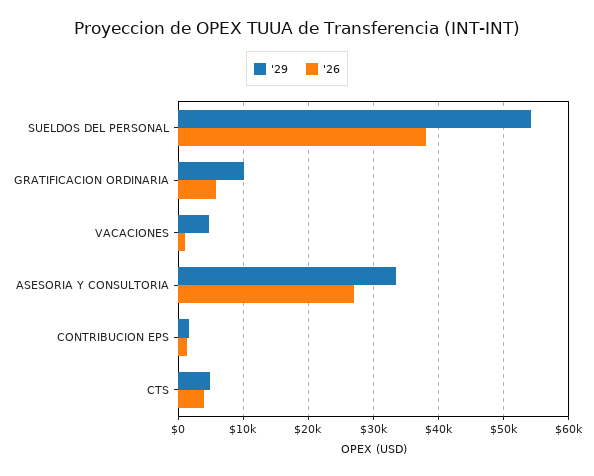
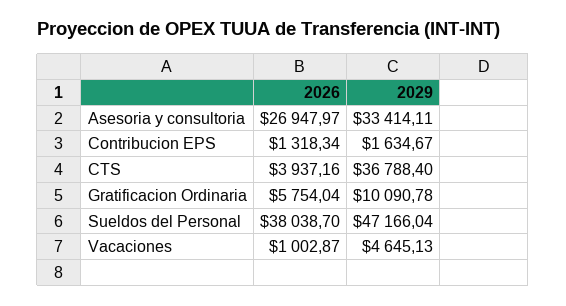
  {
    "'29": {
-     "SUELDOS DEL PERSONAL": 54000,
+     "SUELDOS DEL PERSONAL": 47166.04,
      "GRATIFICACION ORDINARIA": 10090.78,
      "VACACIONES": 4645.13,
      "ASESORIA Y CONSULTORIA": 33414.11,
      "CONTRIBUCION EPS": 1634.67,
-     "CTS": 5000
+     "CTS": 36788.4
    },
    "'26": {
      "SUELDOS DEL PERSONAL": 38038.7,
      "GRATIFICACION ORDINARIA": 5754.04,
      "VACACIONES": 1002.87,
      "ASESORIA Y CONSULTORIA": 26947.97,
      "CONTRIBUCION EPS": 1318.34,
      "CTS": 3937.16
    }
  }

